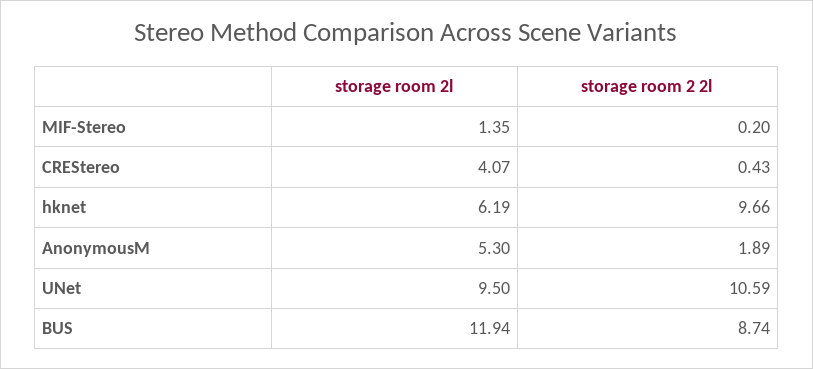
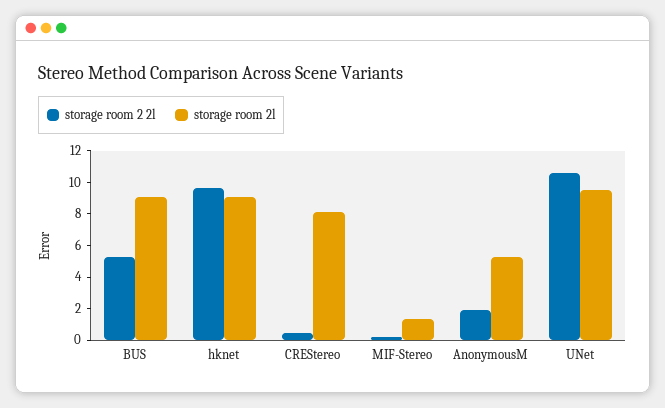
  {
    "storage room 2l": {
      "MIF-Stereo": 1.35,
-     "CREStereo": 4.07,
+     "CREStereo": 8,
-     "hknet": 6.19,
+     "hknet": 9,
      "AnonymousM": 5.3,
      "UNet": 9.5,
-     "BUS": 11.94
+     "BUS": 9
    },
    "storage room 2 2l": {
      "MIF-Stereo": 0.2,
      "CREStereo": 0.43,
      "hknet": 9.66,
      "AnonymousM": 1.89,
      "UNet": 10.59,
-     "BUS": 8.74
+     "BUS": 5
    }
  }

